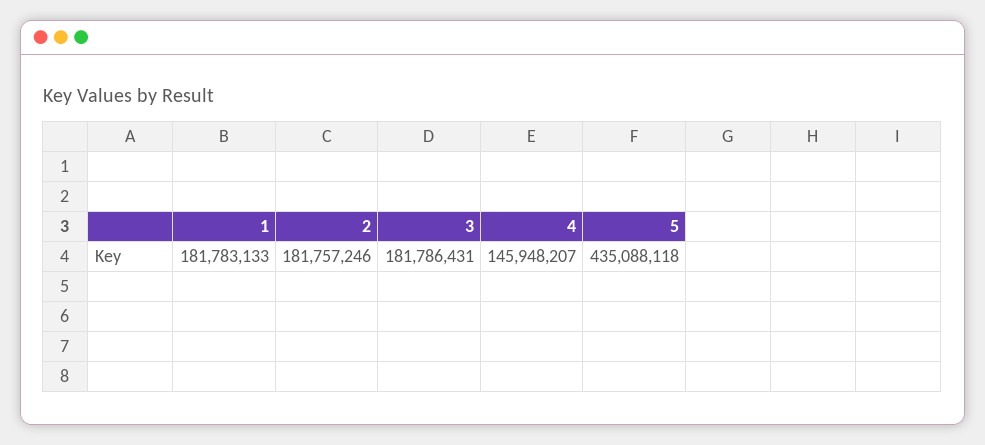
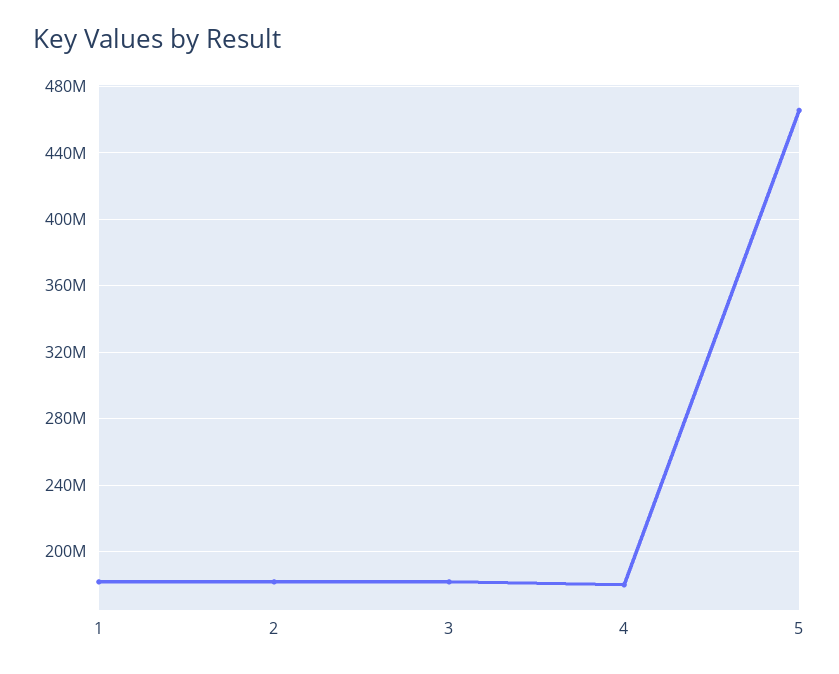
  {
    "1": 181783133,
    "2": 181757246,
    "3": 181786431,
-   "4": 145948207,
+   "4": 180000000,
-   "5": 435088118
+   "5": 465000000
  }

